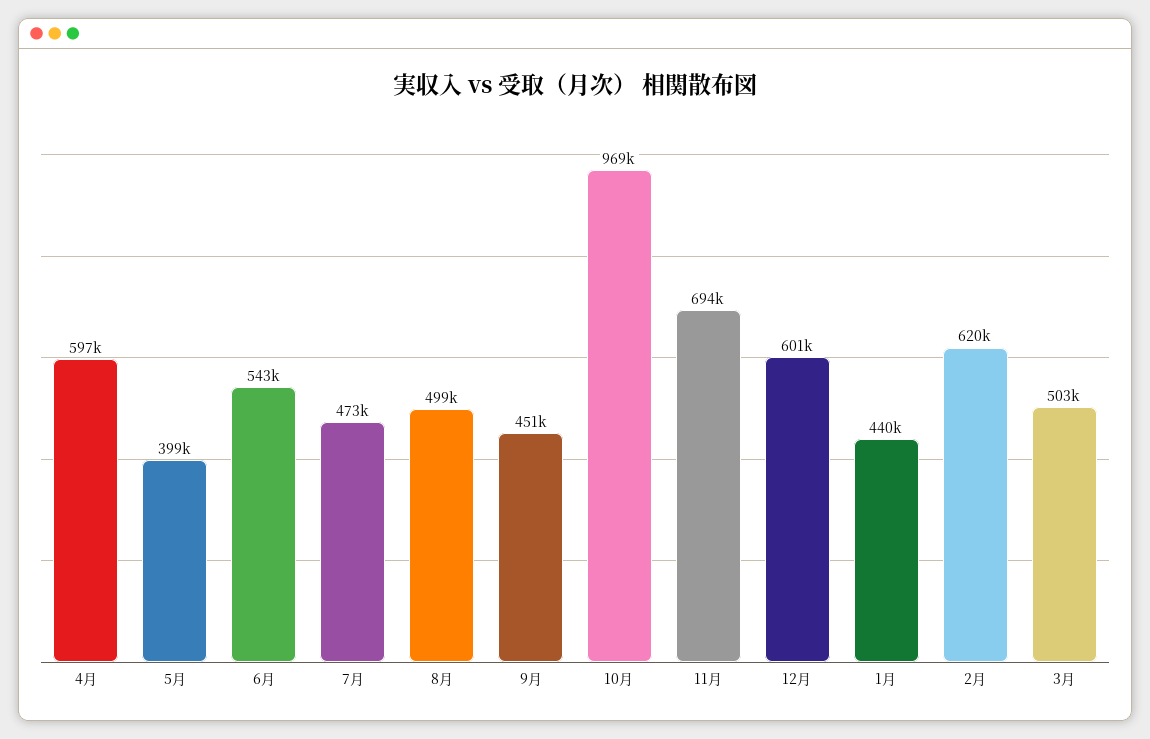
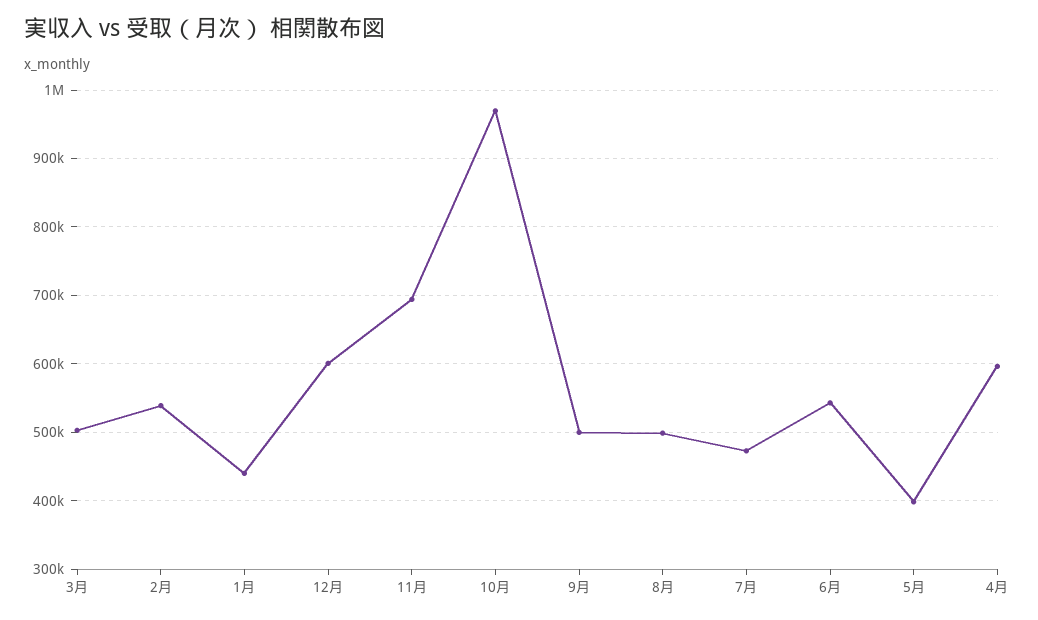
  {
    "4月": 597000,
    "5月": 399000,
    "6月": 543000,
    "7月": 473000,
    "8月": 499000,
-   "9月": 451000,
+   "9月": 500000,
    "10月": 969000,
    "11月": 694000,
    "12月": 601000,
    "1月": 440000,
-   "2月": 620000,
+   "2月": 540000,
    "3月": 503000
  }

